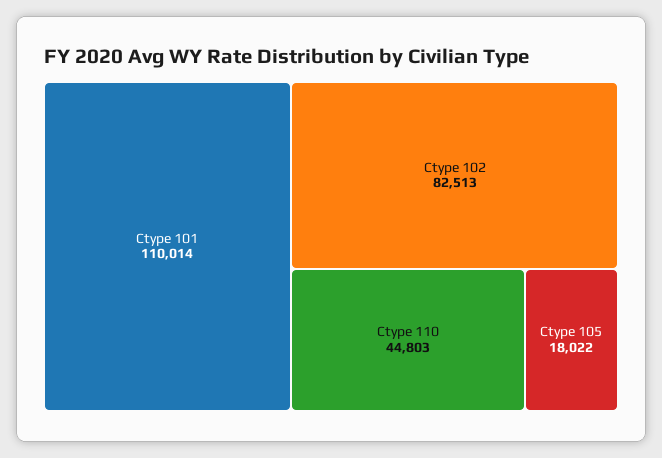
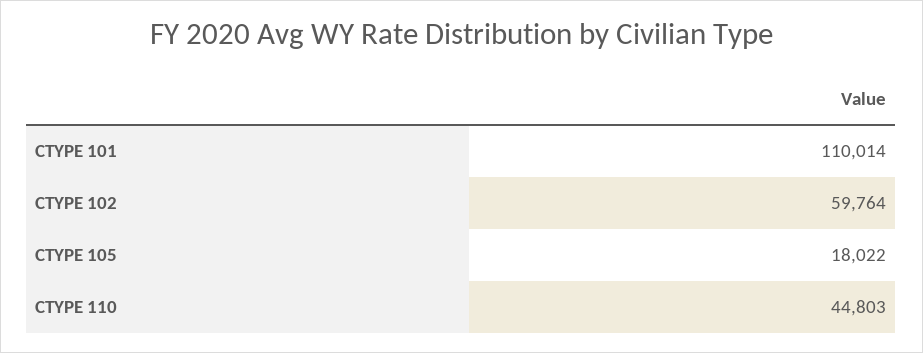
  {
    "Ctype 101": 110014,
-   "Ctype 102": 82513,
+   "Ctype 102": 59764,
    "Ctype 110": 44803,
    "Ctype 105": 18022
  }

